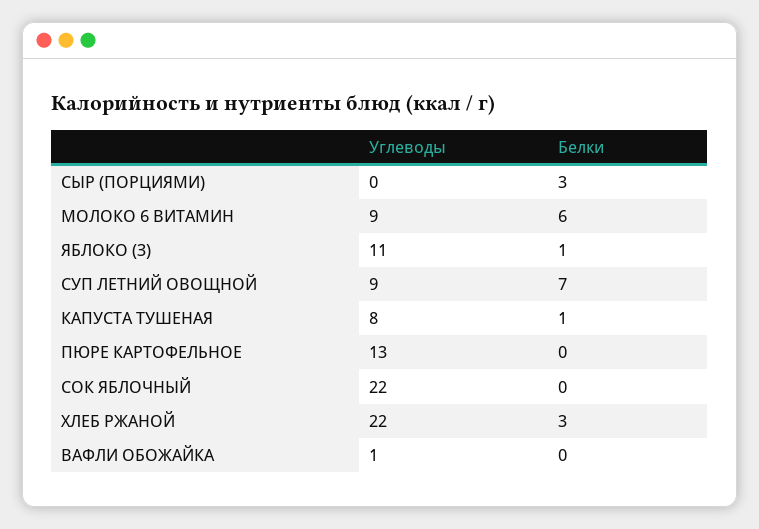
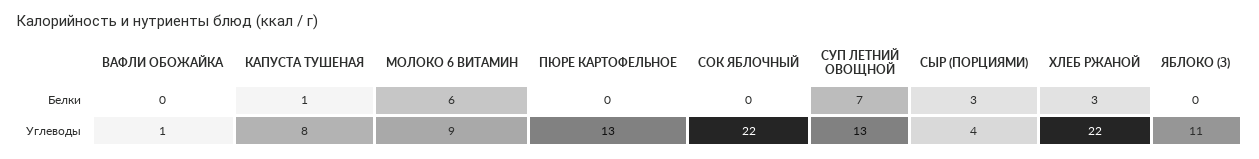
  {
    "Углеводы": {
-     "СЫР (ПОРЦИЯМИ)": 0,
+     "СЫР (ПОРЦИЯМИ)": 4,
      "МОЛОКО 6 ВИТАМИН": 9,
      "ЯБЛОКО (З)": 11,
-     "СУП ЛЕТНИЙ ОВОЩНОЙ": 9,
+     "СУП ЛЕТНИЙ ОВОЩНОЙ": 13,
      "КАПУСТА ТУШЕНАЯ": 8,
      "ПЮРЕ КАРТОФЕЛЬНОЕ": 13,
      "СОК ЯБЛОЧНЫЙ": 22,
      "ХЛЕБ РЖАНОЙ": 22,
      "ВАФЛИ ОБОЖАЙКА": 1
    },
    "Белки": {
      "СЫР (ПОРЦИЯМИ)": 3,
      "МОЛОКО 6 ВИТАМИН": 6,
-     "ЯБЛОКО (З)": 1,
+     "ЯБЛОКО (З)": 0,
      "СУП ЛЕТНИЙ ОВОЩНОЙ": 7,
      "КАПУСТА ТУШЕНАЯ": 1,
      "ПЮРЕ КАРТОФЕЛЬНОЕ": 0,
      "СОК ЯБЛОЧНЫЙ": 0,
      "ХЛЕБ РЖАНОЙ": 3,
      "ВАФЛИ ОБОЖАЙКА": 0
    }
  }

